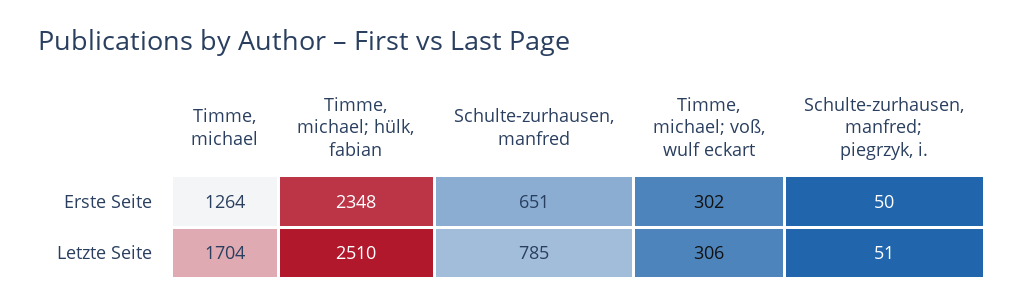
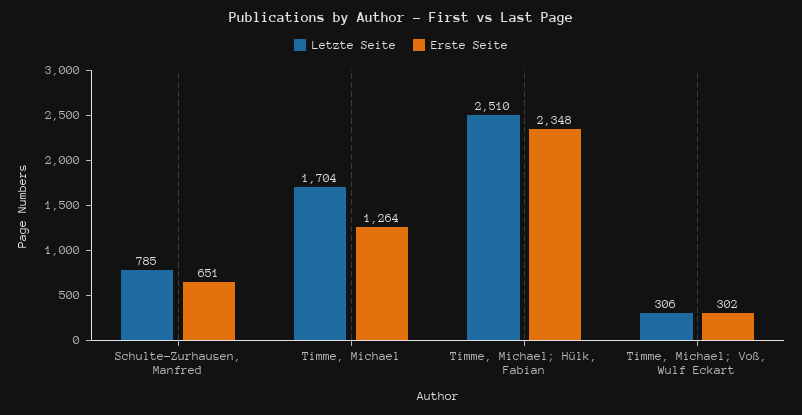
  {
    "Erste Seite": {
      "Timme, michael": 1264,
      "Timme, michael; hülk, fabian": 2348,
      "Schulte-zurhausen, manfred": 651,
-     "Timme, michael; voß, wulf eckart": 302,
+     "Timme, michael; voß, wulf eckart": 302
-     "Schulte-zurhausen, manfred; piegrzyk, i.": 50
    },
    "Letzte Seite": {
      "Timme, michael": 1704,
      "Timme, michael; hülk, fabian": 2510,
      "Schulte-zurhausen, manfred": 785,
-     "Timme, michael; voß, wulf eckart": 306,
+     "Timme, michael; voß, wulf eckart": 306
-     "Schulte-zurhausen, manfred; piegrzyk, i.": 51
    }
  }

